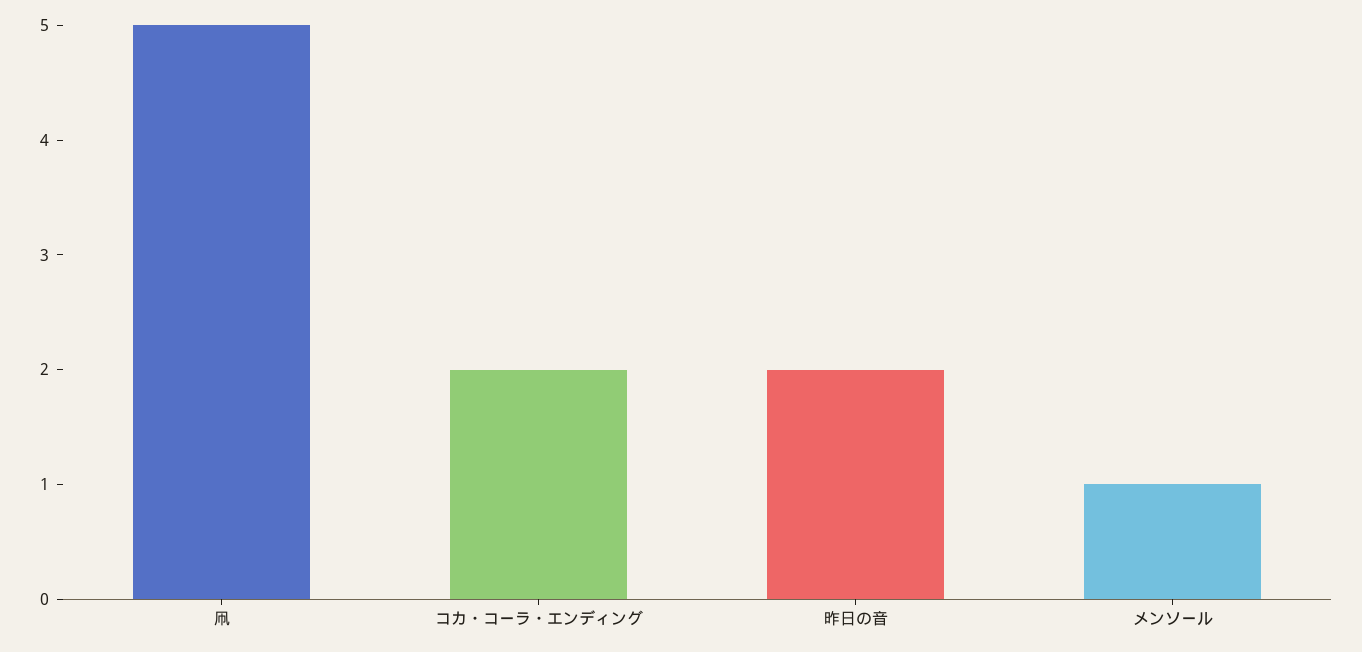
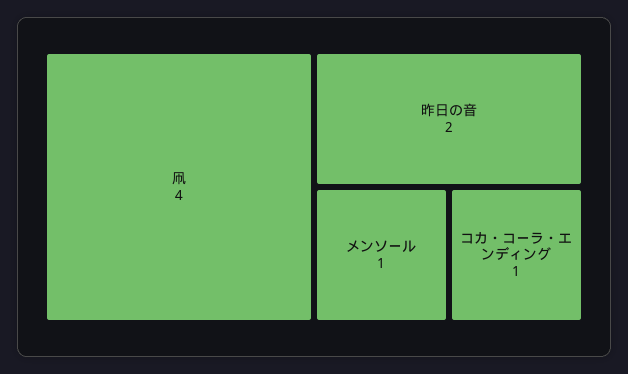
  {
-   "凧": 5,
+   "凧": 4,
-   "コカ・コーラ・エンディング": 2,
+   "コカ・コーラ・エンディング": 1,
    "昨日の音": 2,
    "メンソール": 1
  }

